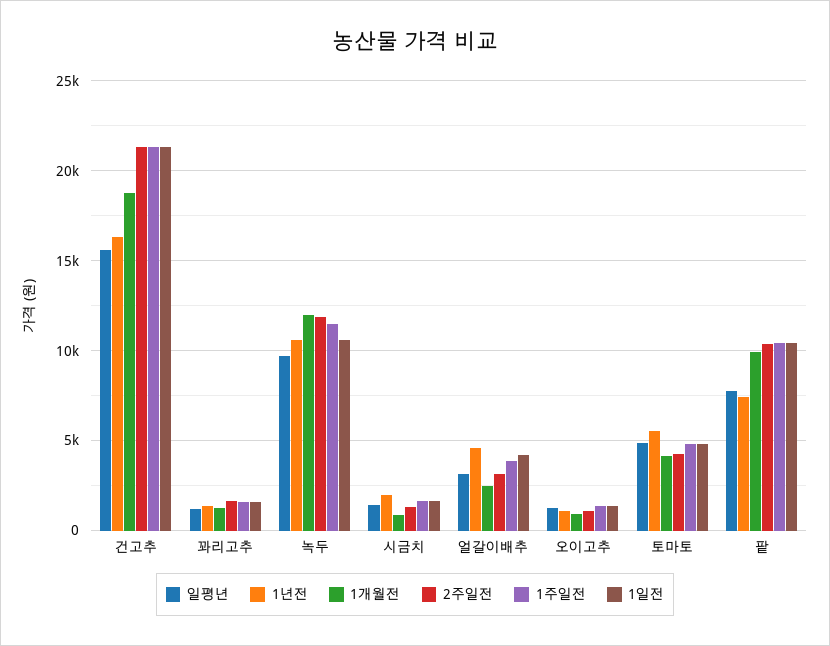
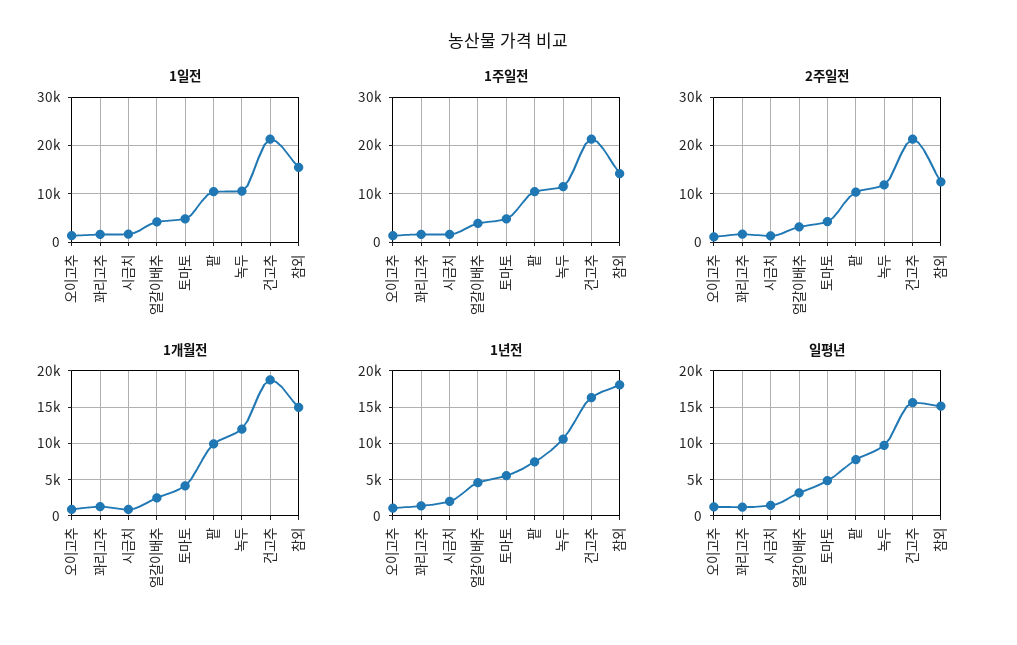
  {
    "일평년": {
      "건고추": 15500,
      "꽈리고추": 1000,
      "녹두": 9500,
      "시금치": 1500,
      "얼갈이배추": 3000,
      "오이고추": 1000,
      "토마토": 5000,
-     "팥": 7500
+     "팥": 7500,
+     "참외": 15000
    },
    "1년전": {
      "건고추": 16500,
      "꽈리고추": 1500,
      "녹두": 10500,
      "시금치": 2000,
      "얼갈이배추": 4500,
      "오이고추": 1000,
      "토마토": 5500,
-     "팥": 7500
+     "팥": 7500,
+     "참외": 18000
    },
    "1개월전": {
      "건고추": 19000,
      "꽈리고추": 1500,
      "녹두": 12000,
      "시금치": 1000,
      "얼갈이배추": 2500,
      "오이고추": 1000,
      "토마토": 4000,
-     "팥": 10000
+     "팥": 10000,
+     "참외": 15000
    },
    "2주일전": {
      "건고추": 21500,
      "꽈리고추": 1500,
      "녹두": 12000,
      "시금치": 1500,
      "얼갈이배추": 3000,
      "오이고추": 1000,
      "토마토": 4500,
-     "팥": 10500
+     "팥": 10500,
+     "참외": 12000
    },
    "1주일전": {
      "건고추": 21500,
      "꽈리고추": 1500,
      "녹두": 11500,
      "시금치": 1500,
      "얼갈이배추": 4000,
      "오이고추": 1500,
      "토마토": 5000,
-     "팥": 10500
+     "팥": 10500,
+     "참외": 14000
    },
    "1일전": {
      "건고추": 21500,
      "꽈리고추": 1500,
      "녹두": 10500,
      "시금치": 1500,
      "얼갈이배추": 4000,
      "오이고추": 1500,
      "토마토": 5000,
-     "팥": 10500
+     "팥": 10500,
+     "참외": 16000
    }
  }

